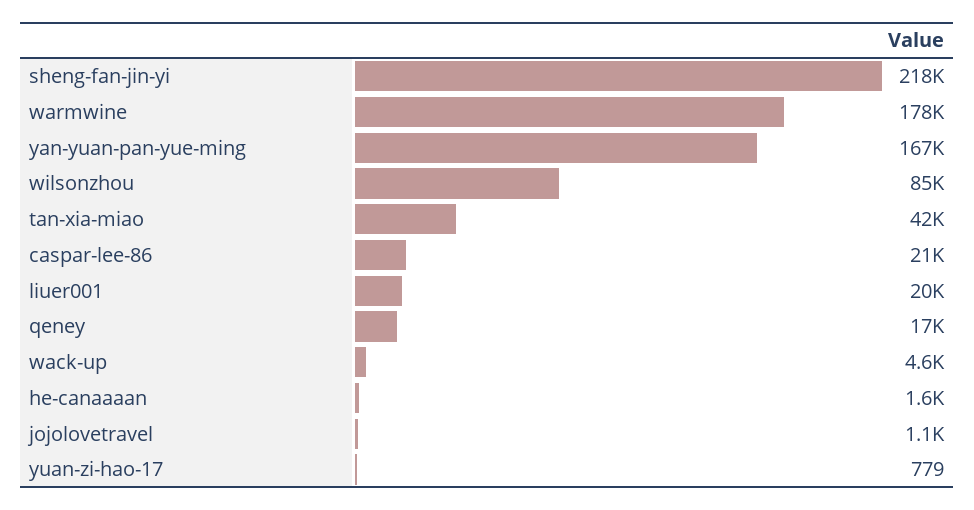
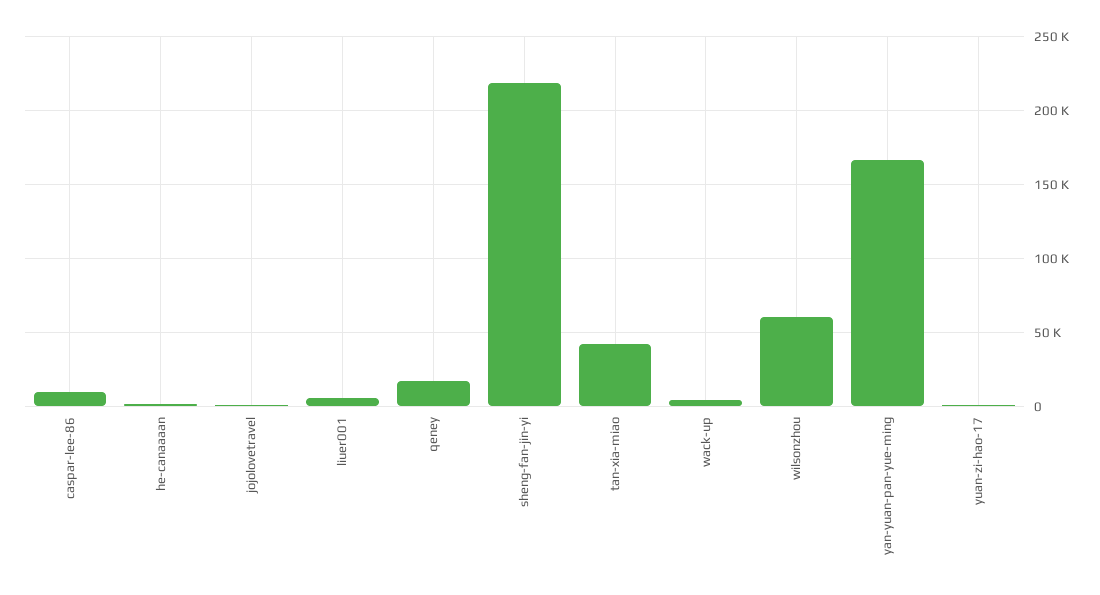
  {
    "sheng-fan-jin-yi": 218000,
-   "warmwine": 178000,
    "yan-yuan-pan-yue-ming": 167000,
-   "wilsonzhou": 85000,
+   "wilsonzhou": 60000,
    "tan-xia-miao": 42000,
-   "caspar-lee-86": 21000,
+   "caspar-lee-86": 10000,
-   "liuer001": 20000,
+   "liuer001": 5000,
    "qeney": 17000,
    "wack-up": 4600,
    "he-canaaaan": 1600,
    "jojolovetravel": 1100,
    "yuan-zi-hao-17": 779
  }

